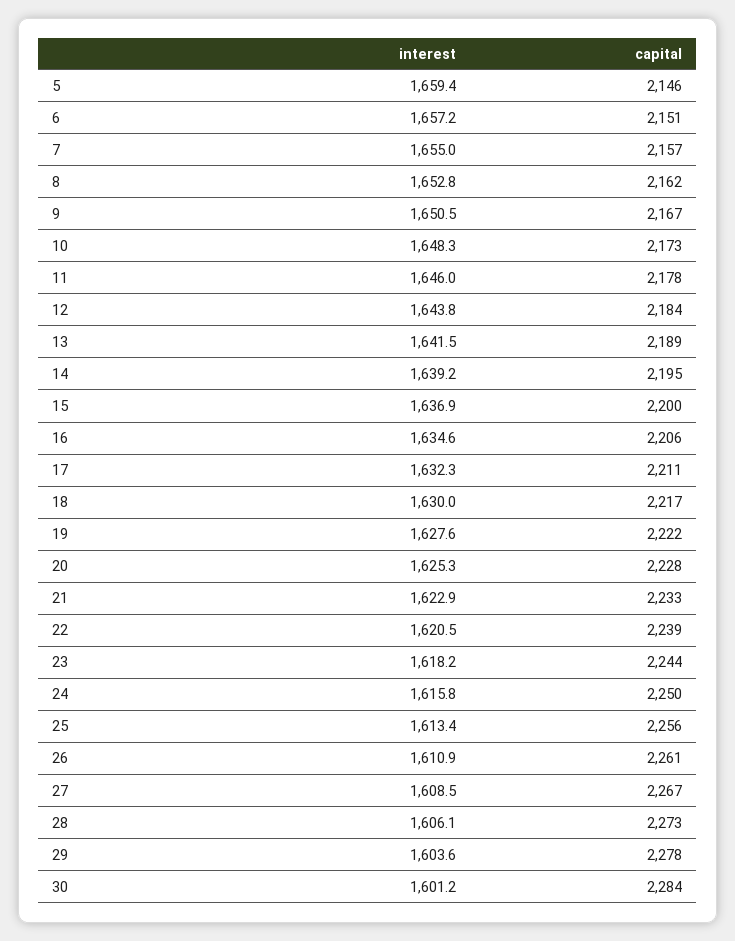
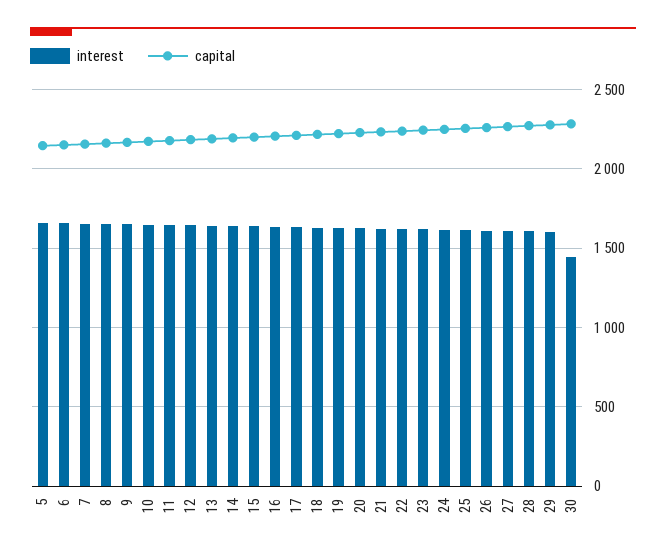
  {
    "interest": {
      "5": 1659.4,
      "6": 1657.2,
      "7": 1655,
      "8": 1652.8,
      "9": 1650.5,
      "10": 1648.3,
      "11": 1646,
      "12": 1643.8,
      "13": 1641.5,
      "14": 1639.2,
      "15": 1636.9,
      "16": 1634.6,
      "17": 1632.3,
      "18": 1630,
      "19": 1627.6,
      "20": 1625.3,
      "21": 1622.9,
      "22": 1620.5,
      "23": 1618.2,
      "24": 1615.8,
      "25": 1613.4,
      "26": 1610.9,
      "27": 1608.5,
      "28": 1606.1,
      "29": 1603.6,
-     "30": 1601.2
+     "30": 1450
    },
    "capital": {
      "5": 2146,
      "6": 2151,
      "7": 2157,
      "8": 2162,
      "9": 2167,
      "10": 2173,
      "11": 2178,
      "12": 2184,
      "13": 2189,
      "14": 2195,
      "15": 2200,
      "16": 2206,
      "17": 2211,
      "18": 2217,
      "19": 2222,
      "20": 2228,
      "21": 2233,
      "22": 2239,
      "23": 2244,
      "24": 2250,
      "25": 2256,
      "26": 2261,
      "27": 2267,
      "28": 2273,
      "29": 2278,
      "30": 2284
    }
  }

